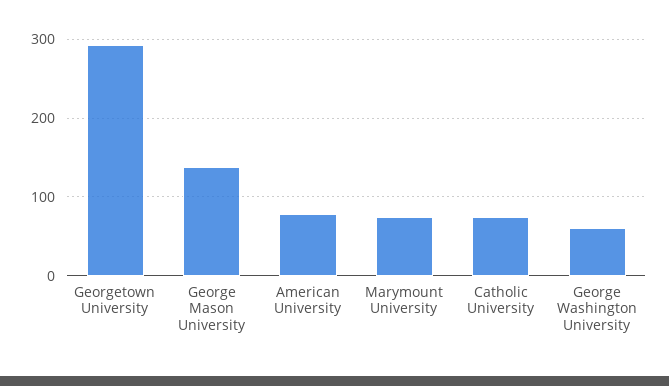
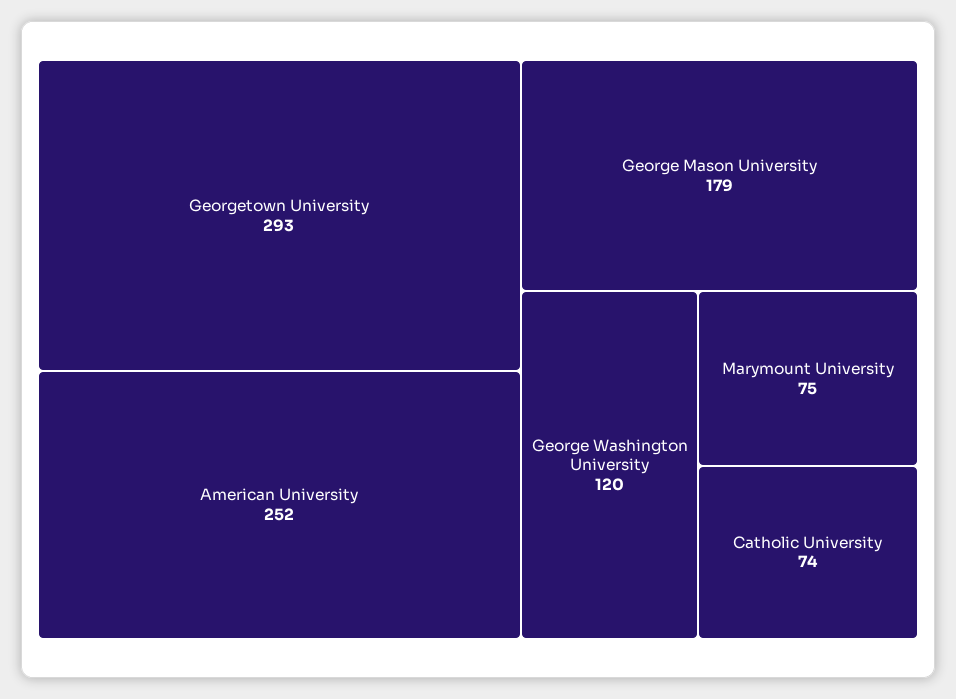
  {
    "Georgetown University": 293,
-   "George Mason University": 140,
+   "George Mason University": 179,
-   "American University": 80,
+   "American University": 252,
    "Marymount University": 75,
    "Catholic University": 74,
-   "George Washington University": 60
+   "George Washington University": 120
  }

